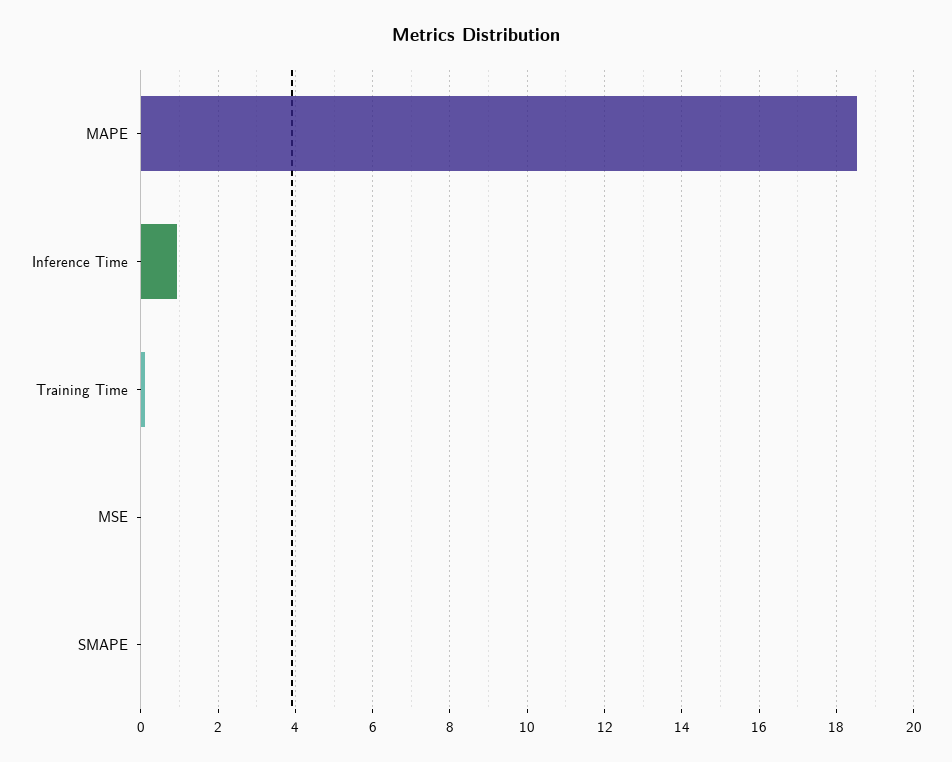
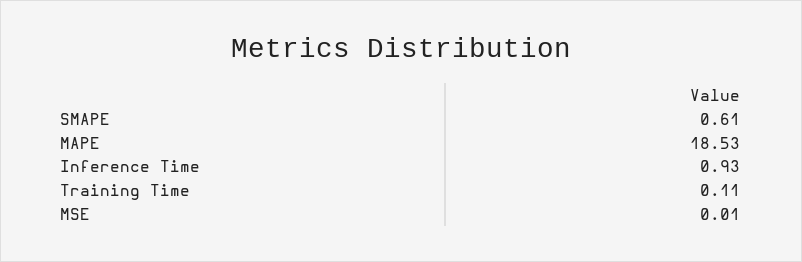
  {
    "MAPE": 18.53,
    "Inference Time": 0.93,
    "Training Time": 0.11,
    "MSE": 0.01,
-   "SMAPE": 0
+   "SMAPE": 0.61
  }

